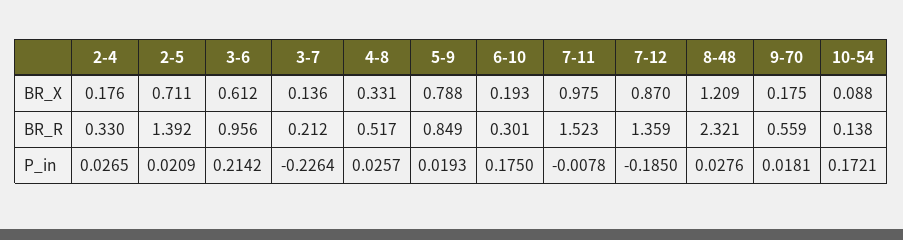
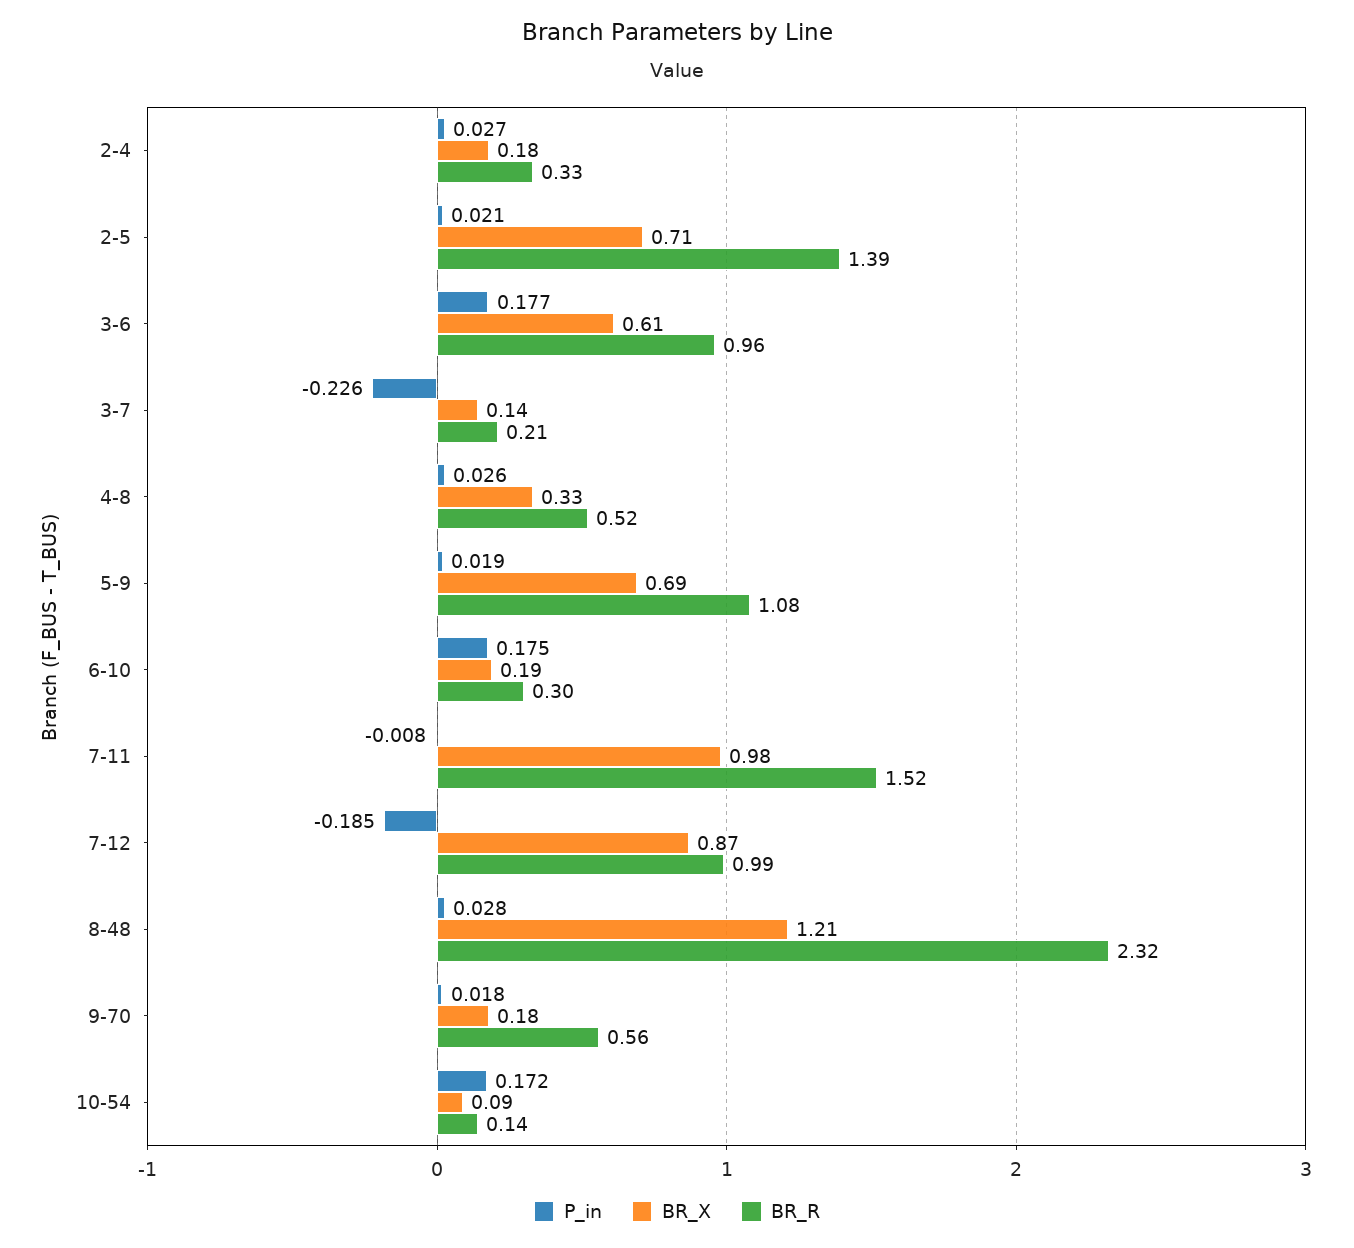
  {
    "BR_X": {
      "2-4": 0.176,
      "2-5": 0.711,
      "3-6": 0.612,
      "3-7": 0.136,
      "4-8": 0.331,
-     "5-9": 0.788,
+     "5-9": 0.69,
      "6-10": 0.193,
      "7-11": 0.975,
      "7-12": 0.87,
      "8-48": 1.209,
      "9-70": 0.175,
      "10-54": 0.088
    },
    "BR_R": {
      "2-4": 0.33,
      "2-5": 1.392,
      "3-6": 0.956,
      "3-7": 0.212,
      "4-8": 0.517,
-     "5-9": 0.849,
+     "5-9": 1.08,
      "6-10": 0.301,
      "7-11": 1.523,
-     "7-12": 1.359,
+     "7-12": 0.99,
      "8-48": 2.321,
      "9-70": 0.559,
      "10-54": 0.138
    },
    "P_in": {
      "2-4": 0.0265,
      "2-5": 0.0209,
-     "3-6": 0.2142,
+     "3-6": 0.177,
      "3-7": -0.2264,
      "4-8": 0.0257,
      "5-9": 0.0193,
      "6-10": 0.175,
      "7-11": -0.0078,
      "7-12": -0.185,
      "8-48": 0.0276,
      "9-70": 0.0181,
      "10-54": 0.1721
    }
  }

